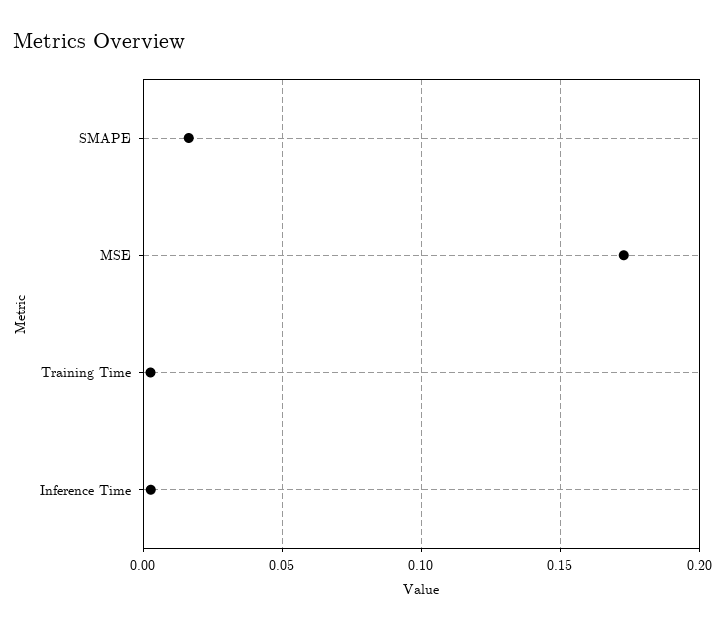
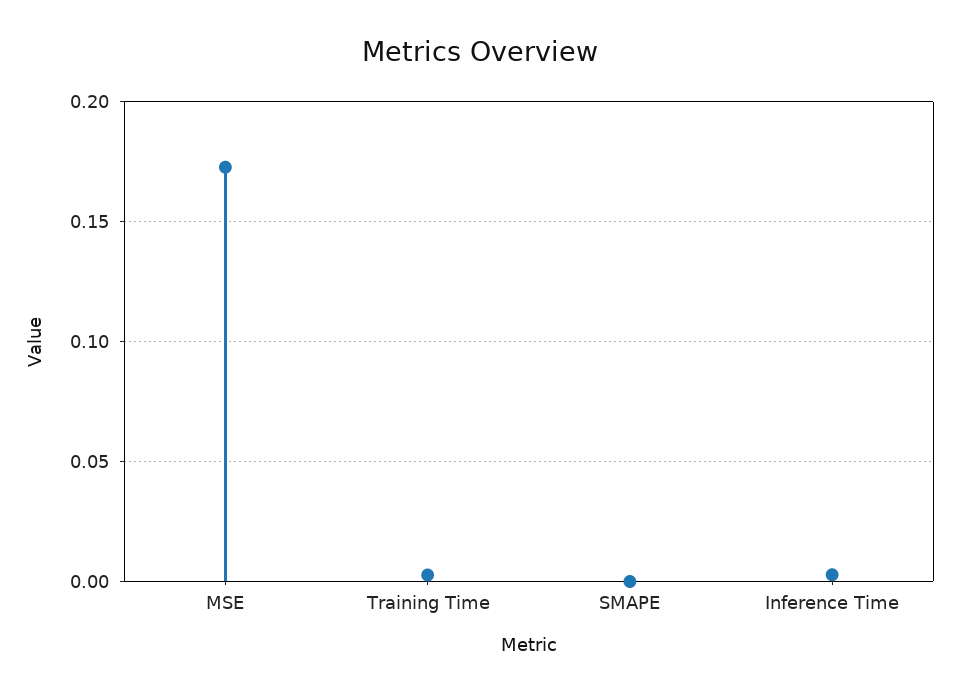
  {
-   "SMAPE": 0.015,
+   "SMAPE": 0,
    "MSE": 0.175,
    "Training Time": 0.005,
    "Inference Time": 0.005
  }

